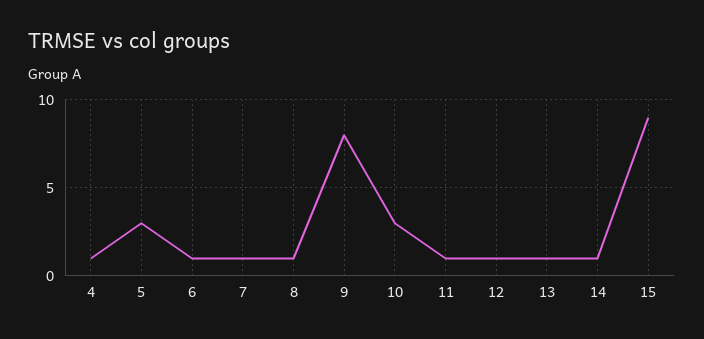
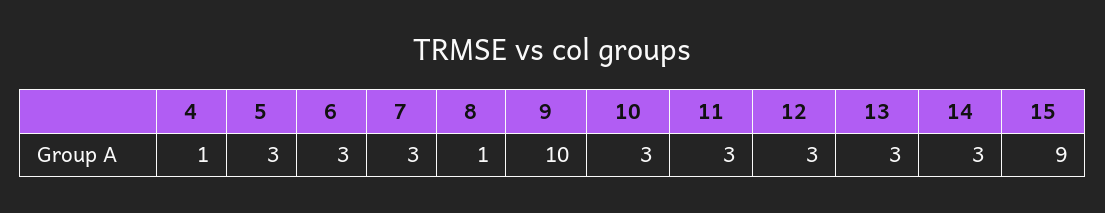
  {
    "4": 1,
    "5": 3,
-   "6": 1,
+   "6": 3,
-   "7": 1,
+   "7": 3,
    "8": 1,
-   "9": 8,
+   "9": 10,
    "10": 3,
-   "11": 1,
+   "11": 3,
-   "12": 1,
+   "12": 3,
-   "13": 1,
+   "13": 3,
-   "14": 1,
+   "14": 3,
    "15": 9
  }

